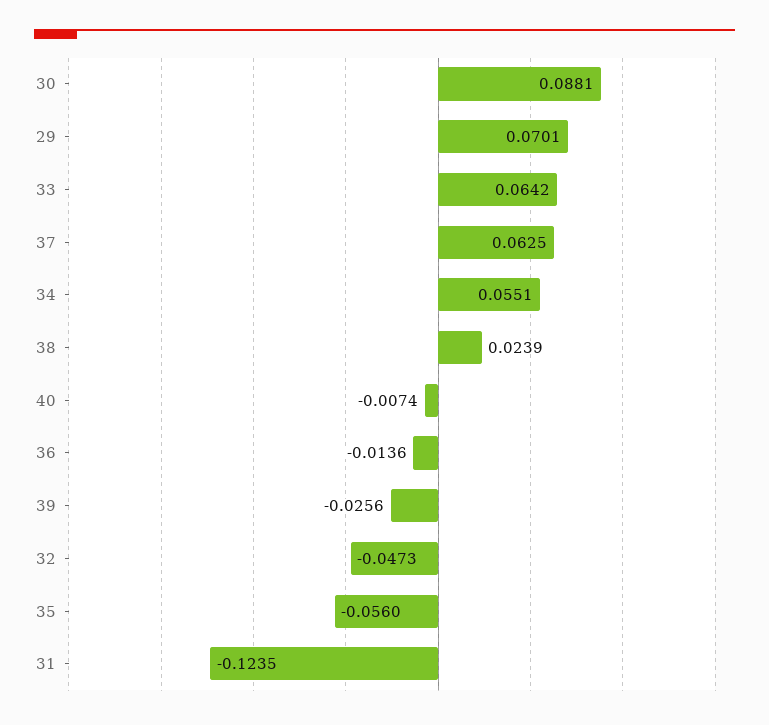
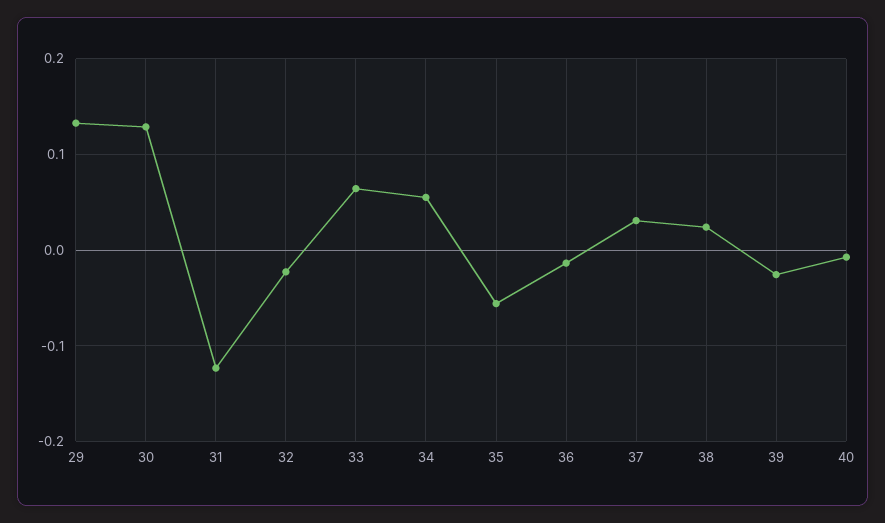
  {
-   "30": 0.0881,
+   "30": 0.13,
-   "29": 0.0701,
+   "29": 0.13,
    "33": 0.0642,
-   "37": 0.0625,
+   "37": 0.03,
    "34": 0.0551,
    "38": 0.0239,
    "40": -0.0074,
    "36": -0.0136,
    "39": -0.0256,
-   "32": -0.0473,
+   "32": -0.02,
    "35": -0.056,
    "31": -0.1235
  }

